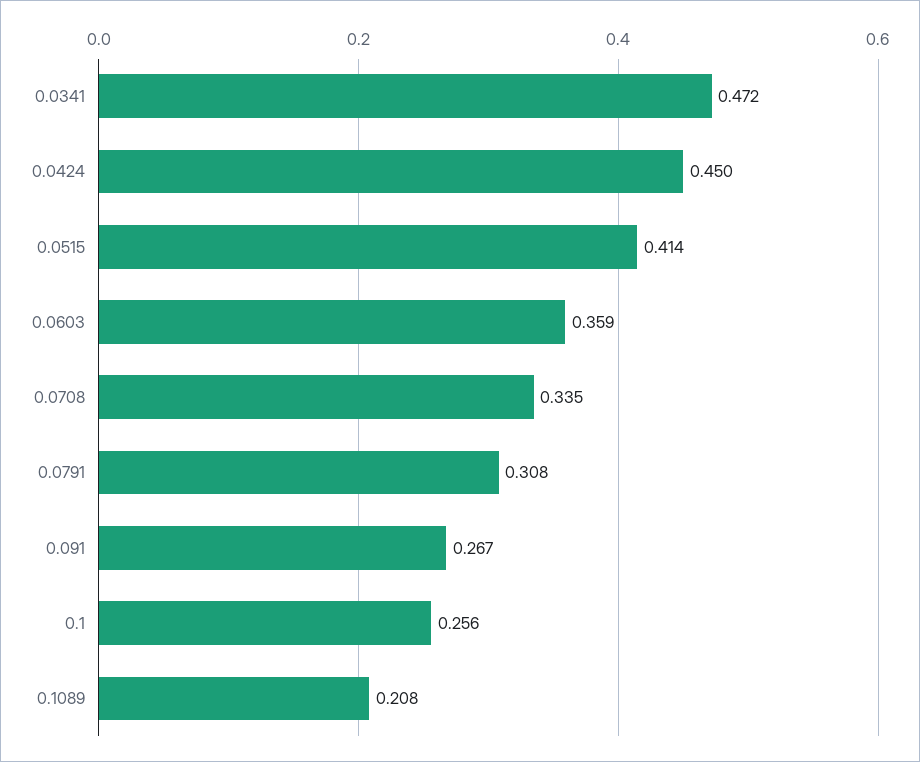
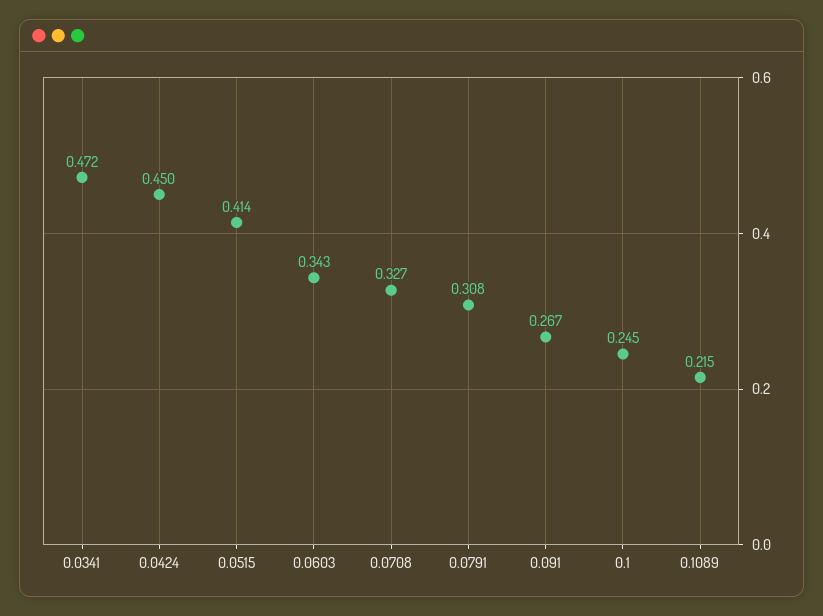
  {
    "0.0341": 0.472,
    "0.0424": 0.45,
    "0.0515": 0.414,
-   "0.0603": 0.359,
+   "0.0603": 0.343,
-   "0.0708": 0.335,
+   "0.0708": 0.327,
    "0.0791": 0.308,
    "0.091": 0.267,
-   "0.1": 0.256,
+   "0.1": 0.245,
-   "0.1089": 0.208
+   "0.1089": 0.215
  }

